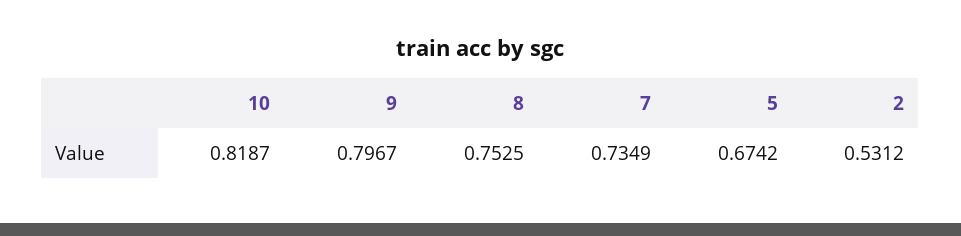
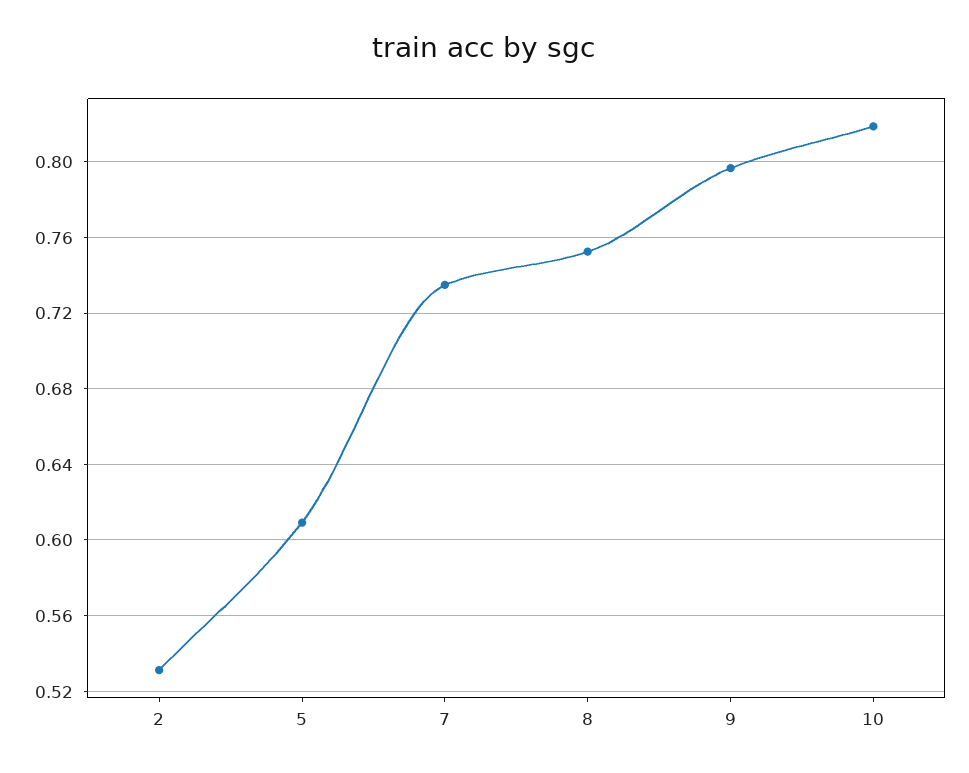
  {
    "10": 0.8187,
    "9": 0.7967,
    "8": 0.7525,
    "7": 0.7349,
-   "5": 0.6742,
+   "5": 0.61,
    "2": 0.5312
  }

